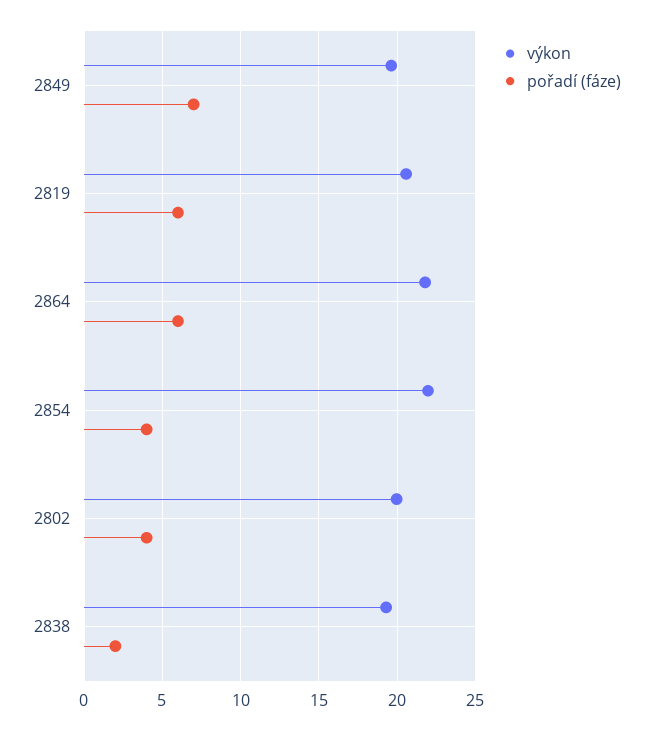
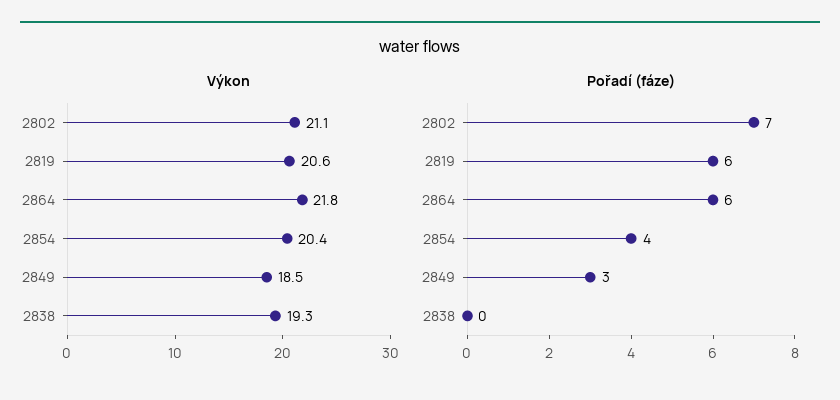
  {
    "výkon": {
-     "2849": 19.5,
+     "2849": 18.5,
      "2819": 20.6,
      "2864": 21.8,
-     "2854": 22,
+     "2854": 20.4,
-     "2802": 20,
+     "2802": 21.1,
      "2838": 19.3
    },
    "pořadí (fáze)": {
-     "2849": 7,
+     "2849": 3,
      "2819": 6,
      "2864": 6,
      "2854": 4,
-     "2802": 4,
+     "2802": 7,
-     "2838": 2
+     "2838": 0
    }
  }

